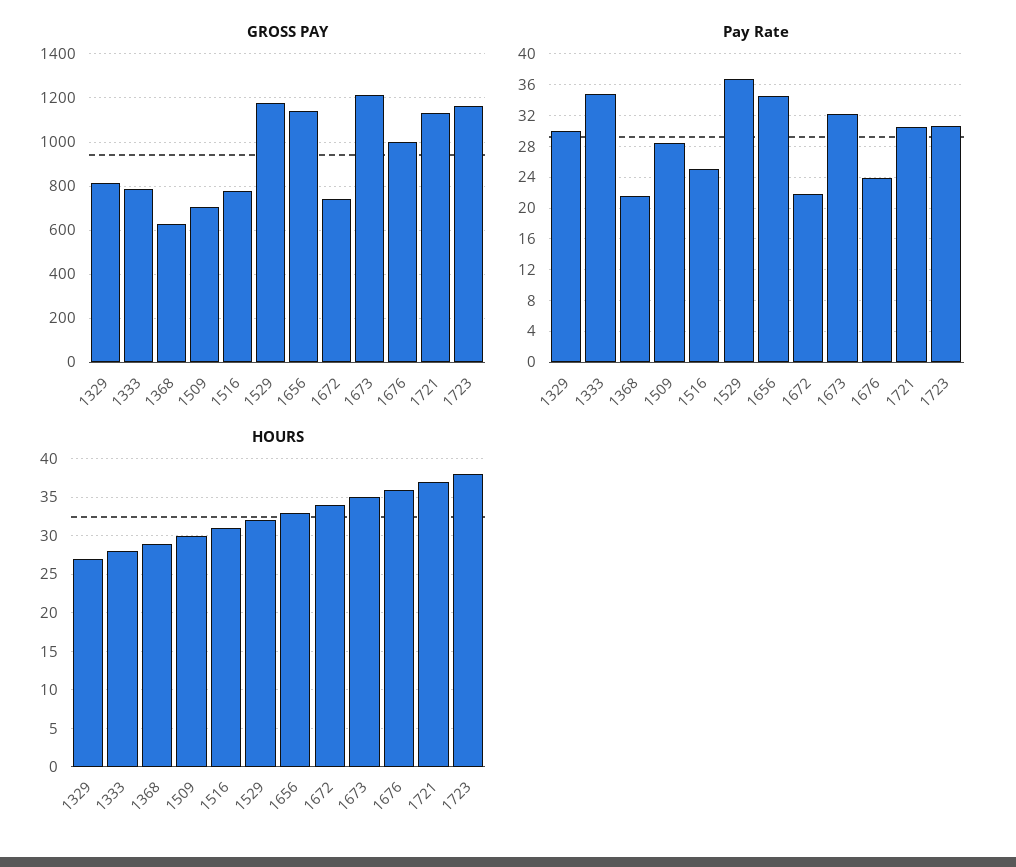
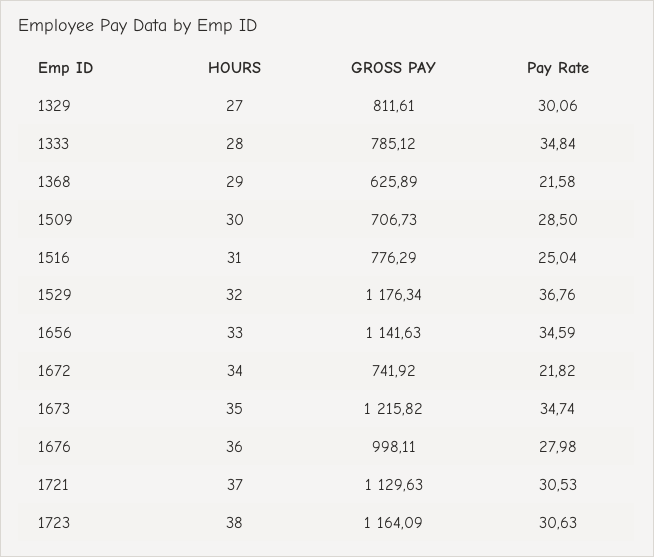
  {
    "GROSS PAY": {
      "1329": 811.61,
      "1333": 785.12,
      "1368": 625.89,
      "1509": 706.73,
      "1516": 776.29,
      "1529": 1176.34,
      "1656": 1141.63,
      "1672": 741.92,
      "1673": 1215.82,
      "1676": 998.11,
      "1721": 1129.63,
      "1723": 1164.09
    },
    "Pay Rate": {
      "1329": 30.06,
      "1333": 34.84,
      "1368": 21.58,
      "1509": 28.5,
      "1516": 25.04,
      "1529": 36.76,
      "1656": 34.59,
      "1672": 21.82,
-     "1673": 32,
+     "1673": 34.74,
-     "1676": 24,
+     "1676": 27.98,
      "1721": 30.53,
      "1723": 30.63
    },
    "HOURS": {
      "1329": 27,
      "1333": 28,
      "1368": 29,
      "1509": 30,
      "1516": 31,
      "1529": 32,
      "1656": 33,
      "1672": 34,
      "1673": 35,
      "1676": 36,
      "1721": 37,
      "1723": 38
    }
  }

